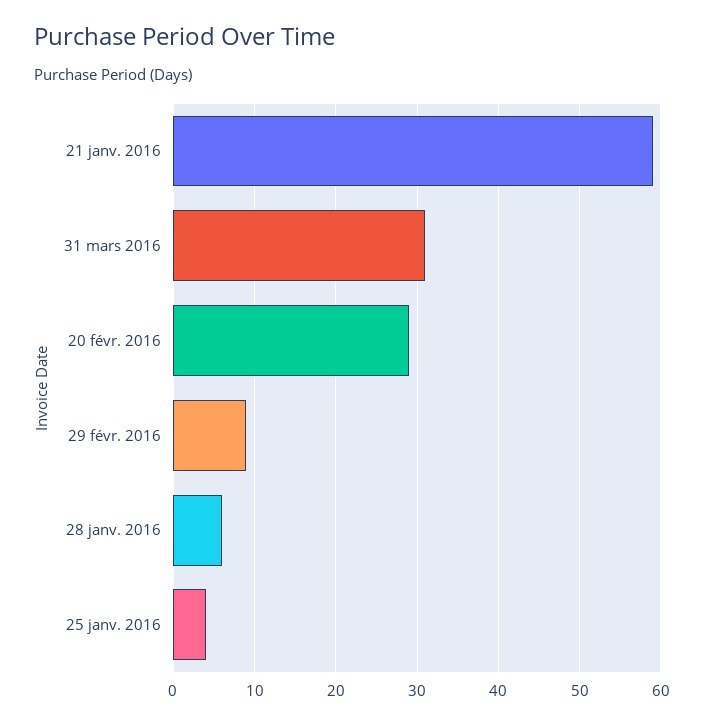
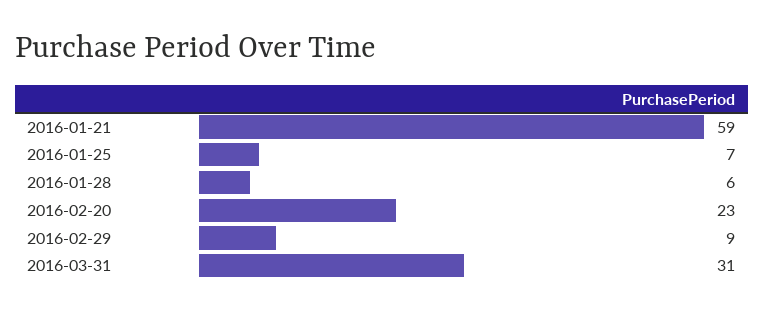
  {
    "21 janv. 2016": 59,
    "31 mars 2016": 31,
-   "20 févr. 2016": 29,
+   "20 févr. 2016": 23,
    "29 févr. 2016": 9,
    "28 janv. 2016": 6,
-   "25 janv. 2016": 4
+   "25 janv. 2016": 7
  }

